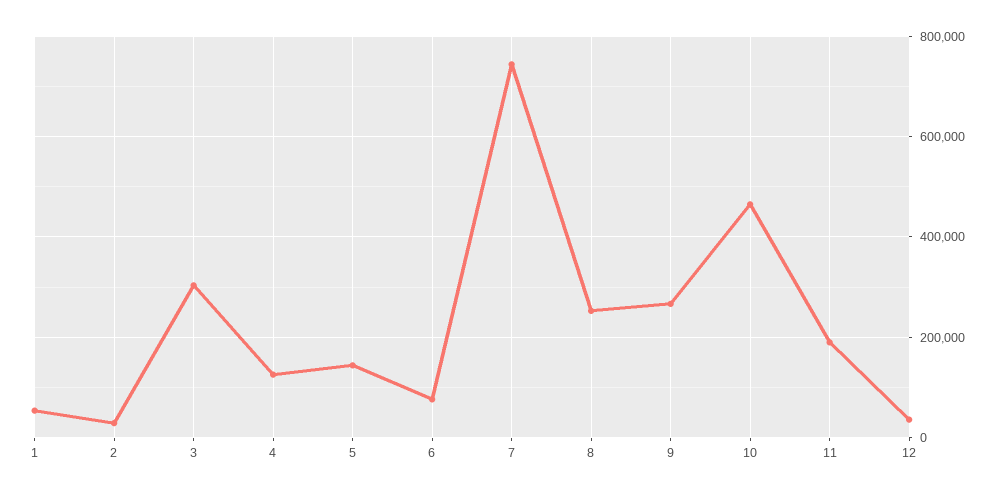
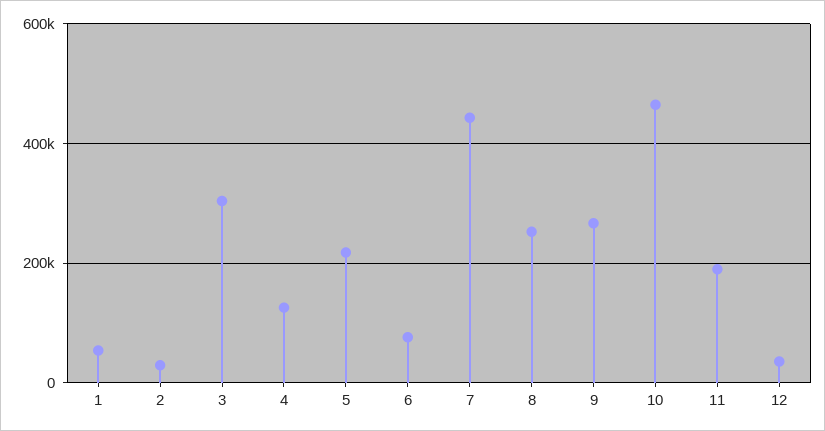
  {
    "1": 60000,
    "2": 20000,
    "3": 300000,
    "4": 120000,
-   "5": 140000,
+   "5": 220000,
    "6": 80000,
-   "7": 740000,
+   "7": 440000,
    "8": 260000,
    "9": 260000,
    "10": 460000,
    "11": 180000,
    "12": 40000
  }

